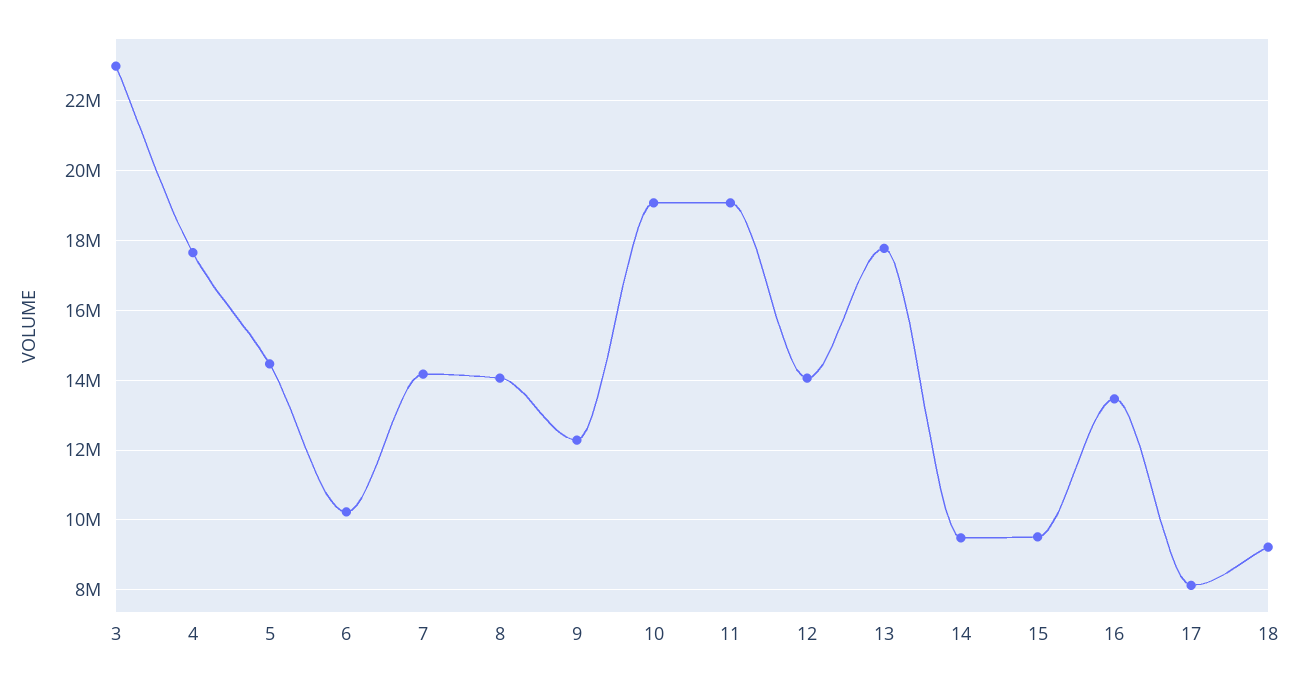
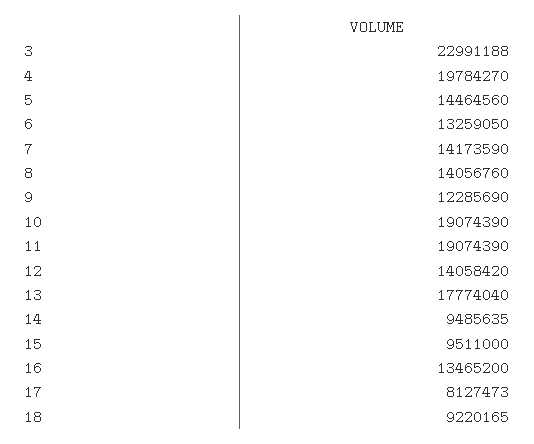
  {
    "3": 22991188,
-   "4": 17600000,
+   "4": 19784270,
    "5": 14464560,
-   "6": 10200000,
+   "6": 13259050,
    "7": 14173590,
    "8": 14056760,
    "9": 12285690,
    "10": 19074390,
    "11": 19074390,
    "12": 14058420,
    "13": 17774040,
    "14": 9485635,
    "15": 9511000,
    "16": 13465200,
    "17": 8127473,
    "18": 9220165
  }

